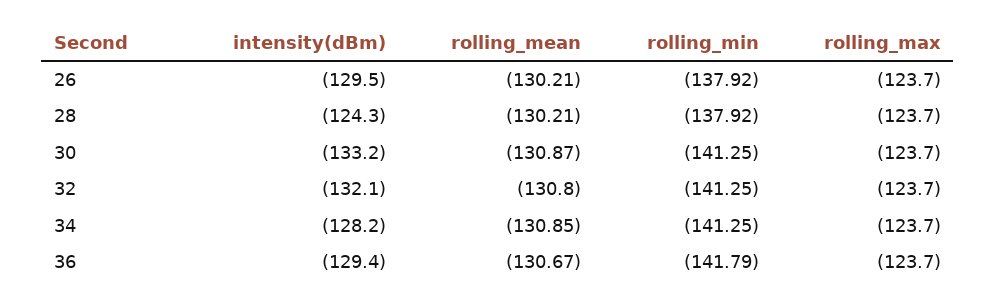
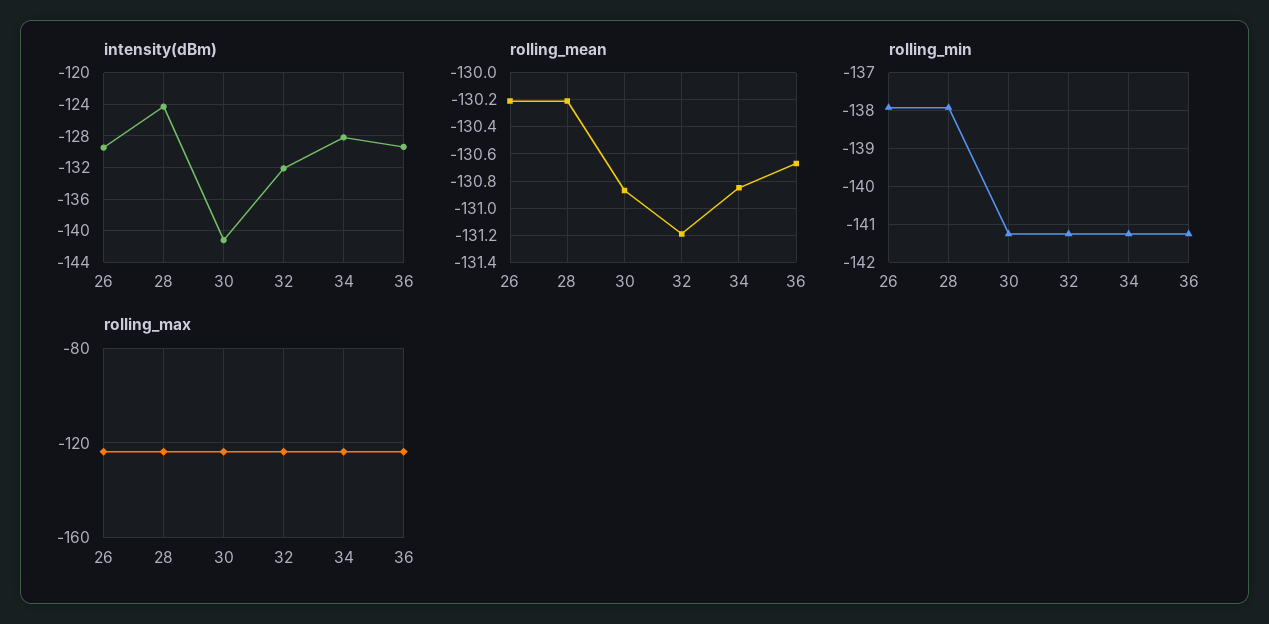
  {
    "intensity(dBm)": {
      "26": -129.5,
      "28": -124.3,
-     "30": -133.2,
+     "30": -141,
      "32": -132.1,
      "34": -128.2,
      "36": -129.4
    },
    "rolling_mean": {
      "26": -130.21,
      "28": -130.21,
      "30": -130.87,
-     "32": -130.8,
+     "32": -131.2,
      "34": -130.85,
      "36": -130.67
    },
    "rolling_min": {
      "26": -137.92,
      "28": -137.92,
      "30": -141.25,
      "32": -141.25,
      "34": -141.25,
-     "36": -141.79
+     "36": -141.2
    },
    "rolling_max": {
      "26": -123.7,
      "28": -123.7,
      "30": -123.7,
      "32": -123.7,
      "34": -123.7,
      "36": -123.7
    }
  }

